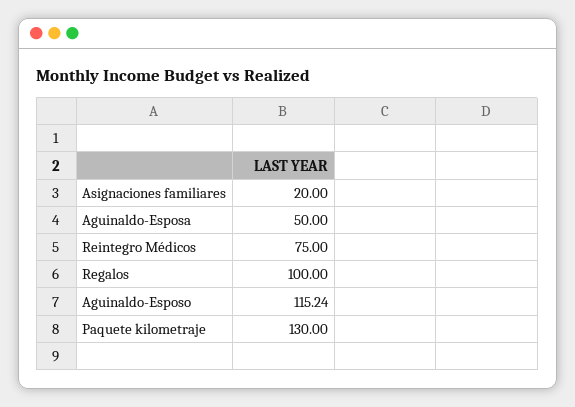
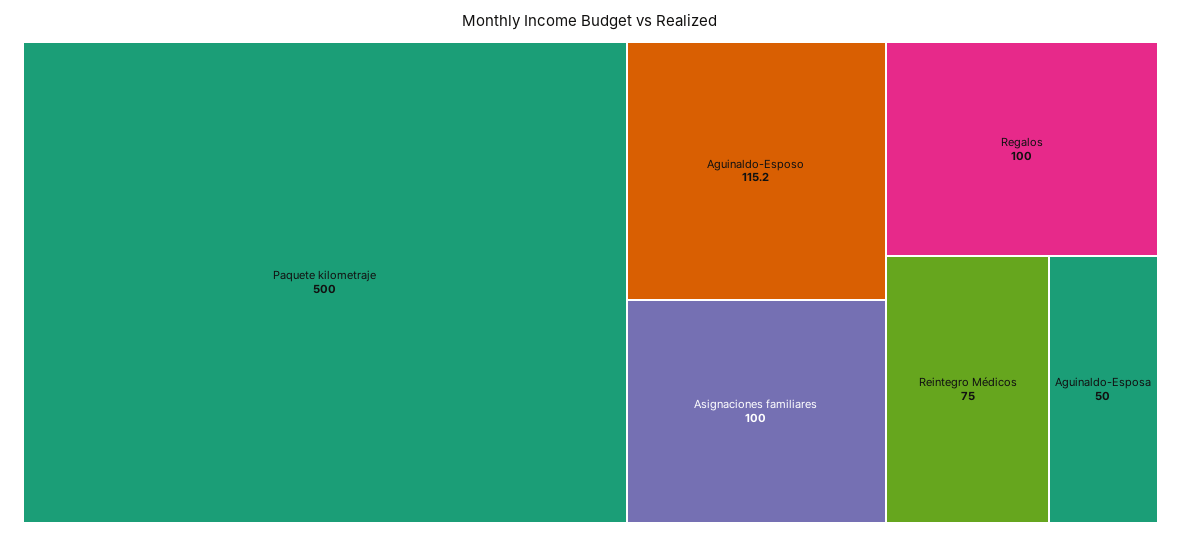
  {
-   "Asignaciones familiares": 20,
+   "Asignaciones familiares": 100,
    "Aguinaldo-Esposa": 50,
    "Reintegro Médicos": 75,
    "Regalos": 100,
    "Aguinaldo-Esposo": 115.24,
-   "Paquete kilometraje": 130
+   "Paquete kilometraje": 500
  }

